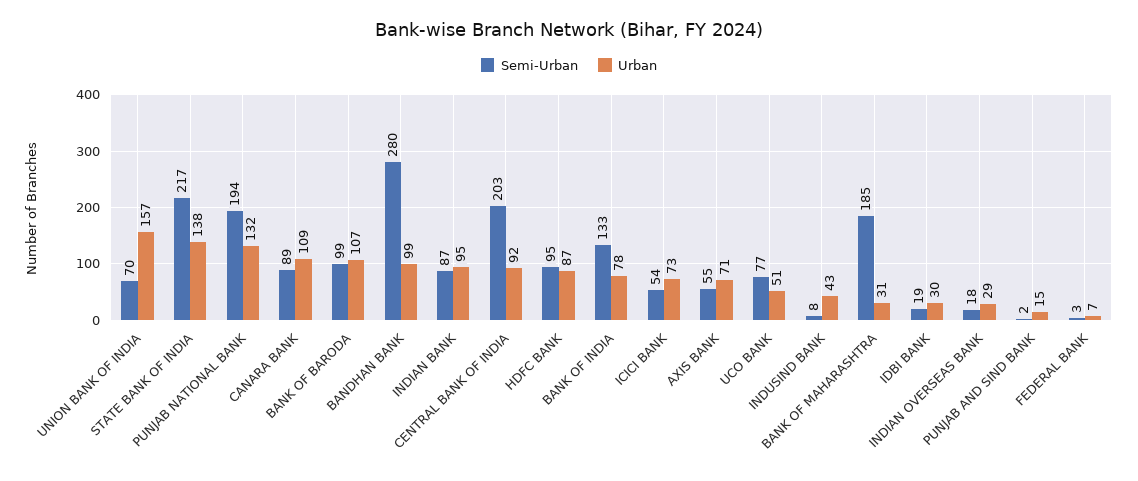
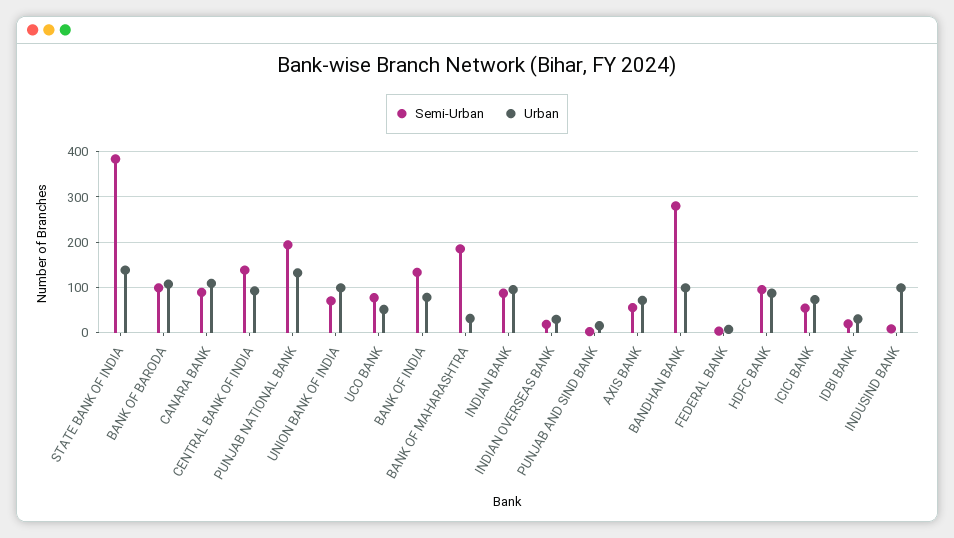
  {
    "Semi-Urban": {
      "UNION BANK OF INDIA": 70,
-     "STATE BANK OF INDIA": 217,
+     "STATE BANK OF INDIA": 380,
      "PUNJAB NATIONAL BANK": 194,
      "CANARA BANK": 89,
      "BANK OF BARODA": 99,
      "BANDHAN BANK": 280,
      "INDIAN BANK": 87,
-     "CENTRAL BANK OF INDIA": 203,
+     "CENTRAL BANK OF INDIA": 140,
      "HDFC BANK": 95,
      "BANK OF INDIA": 133,
      "ICICI BANK": 54,
      "AXIS BANK": 55,
      "UCO BANK": 77,
      "INDUSIND BANK": 8,
      "BANK OF MAHARASHTRA": 185,
      "IDBI BANK": 19,
      "INDIAN OVERSEAS BANK": 18,
      "PUNJAB AND SIND BANK": 2,
      "FEDERAL BANK": 3
    },
    "Urban": {
-     "UNION BANK OF INDIA": 157,
+     "UNION BANK OF INDIA": 100,
      "STATE BANK OF INDIA": 138,
      "PUNJAB NATIONAL BANK": 132,
      "CANARA BANK": 109,
      "BANK OF BARODA": 107,
      "BANDHAN BANK": 99,
      "INDIAN BANK": 95,
      "CENTRAL BANK OF INDIA": 92,
      "HDFC BANK": 87,
      "BANK OF INDIA": 78,
      "ICICI BANK": 73,
      "AXIS BANK": 71,
      "UCO BANK": 51,
-     "INDUSIND BANK": 43,
+     "INDUSIND BANK": 100,
      "BANK OF MAHARASHTRA": 31,
      "IDBI BANK": 30,
      "INDIAN OVERSEAS BANK": 29,
      "PUNJAB AND SIND BANK": 15,
      "FEDERAL BANK": 7
    }
  }

